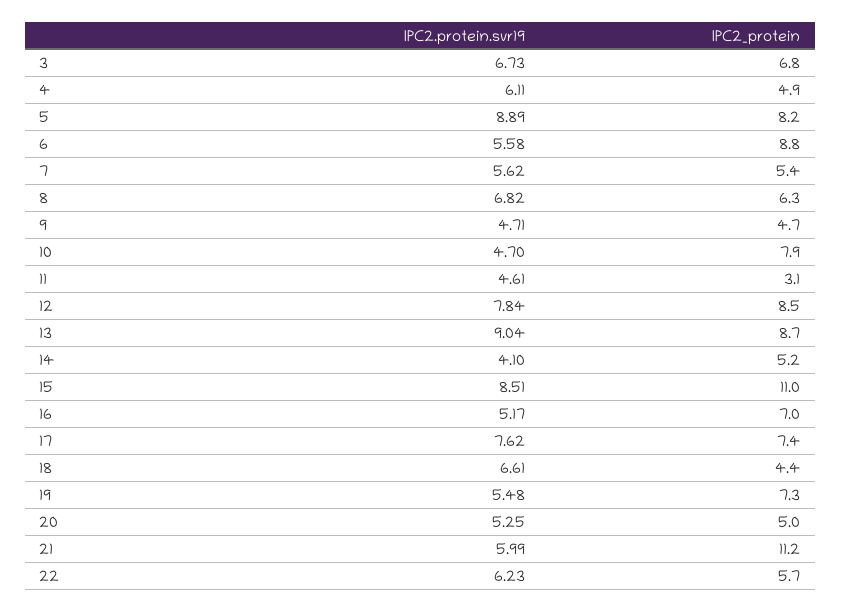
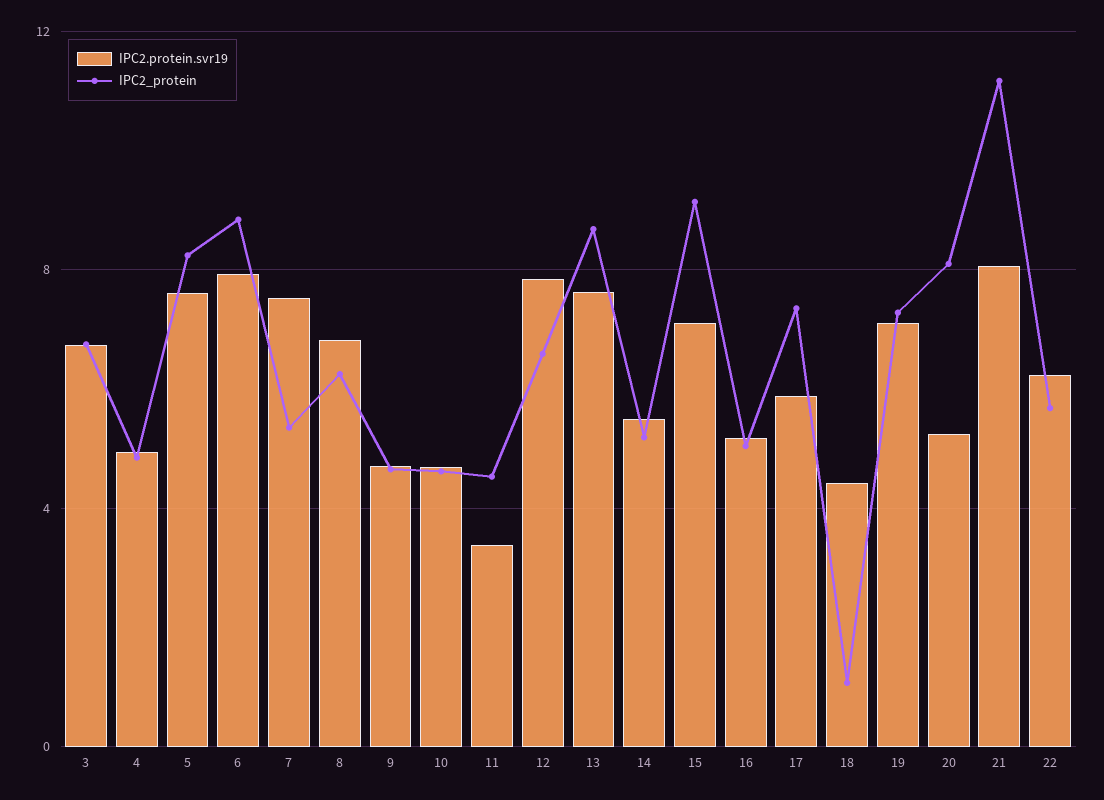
  {
    "IPC2.protein.svr19": {
      "3": 6.73,
-     "4": 6.11,
+     "4": 5,
-     "5": 8.89,
+     "5": 7.5,
-     "6": 5.58,
+     "6": 8,
-     "7": 5.62,
+     "7": 7.5,
      "8": 6.82,
      "9": 4.71,
      "10": 4.7,
-     "11": 4.61,
+     "11": 3.5,
      "12": 7.84,
-     "13": 9.04,
+     "13": 7.5,
-     "14": 4.1,
+     "14": 5.5,
-     "15": 8.51,
+     "15": 7,
      "16": 5.17,
-     "17": 7.62,
+     "17": 6,
-     "18": 6.61,
+     "18": 4.5,
-     "19": 5.48,
+     "19": 7,
      "20": 5.25,
-     "21": 5.99,
+     "21": 8,
      "22": 6.23
    },
    "IPC2_protein": {
      "3": 6.8,
      "4": 4.9,
      "5": 8.2,
      "6": 8.8,
      "7": 5.4,
      "8": 6.3,
      "9": 4.7,
-     "10": 7.9,
+     "10": 4.5,
-     "11": 3.1,
+     "11": 4.5,
-     "12": 8.5,
+     "12": 6.5,
      "13": 8.7,
      "14": 5.2,
-     "15": 11,
+     "15": 9,
-     "16": 7,
+     "16": 5,
      "17": 7.4,
-     "18": 4.4,
+     "18": 1,
      "19": 7.3,
-     "20": 5,
+     "20": 8,
      "21": 11.2,
      "22": 5.7
    }
  }

